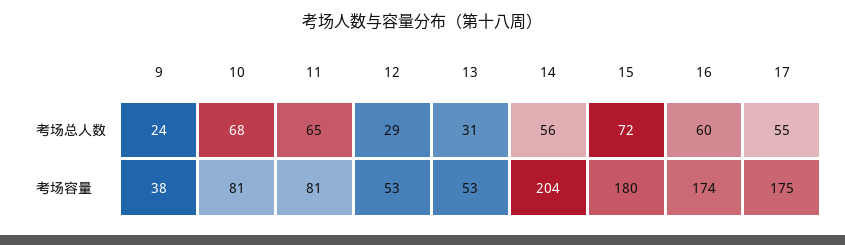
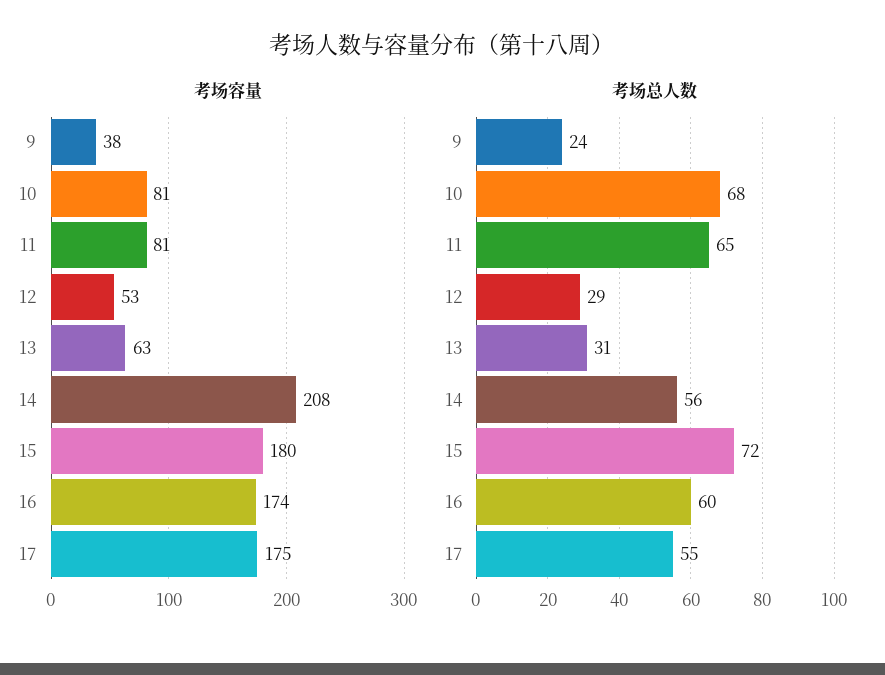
  {
    "考场总人数": {
      "9": 24,
      "10": 68,
      "11": 65,
      "12": 29,
      "13": 31,
      "14": 56,
      "15": 72,
      "16": 60,
      "17": 55
    },
    "考场容量": {
      "9": 38,
      "10": 81,
      "11": 81,
      "12": 53,
-     "13": 53,
+     "13": 63,
-     "14": 204,
+     "14": 208,
      "15": 180,
      "16": 174,
      "17": 175
    }
  }

